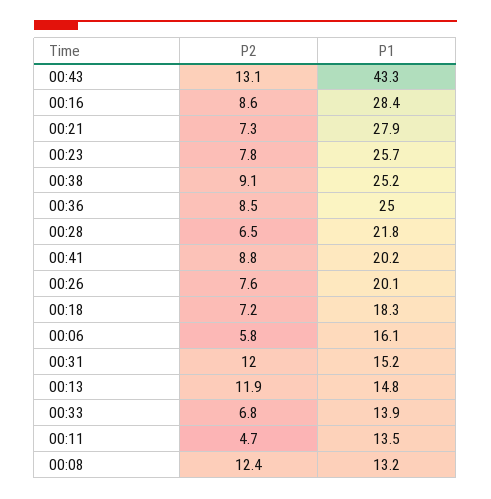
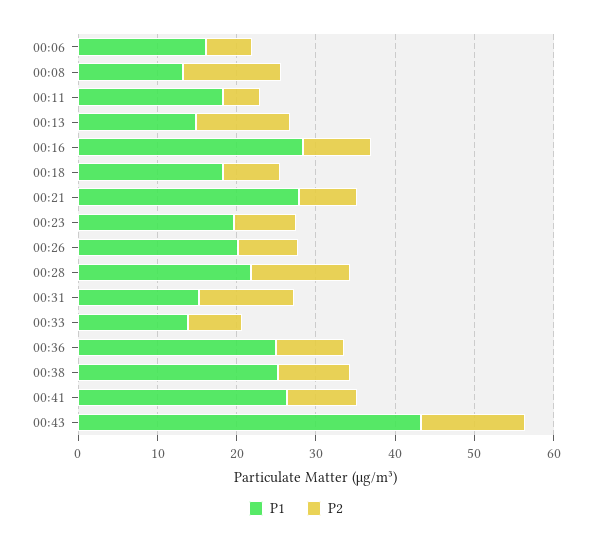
  {
    "P2": {
      "00:43": 13.1,
      "00:16": 8.6,
      "00:21": 7.3,
      "00:23": 7.8,
      "00:38": 9.1,
      "00:36": 8.5,
-     "00:28": 6.5,
+     "00:28": 12,
      "00:41": 8.8,
      "00:26": 7.6,
      "00:18": 7.2,
      "00:06": 5.8,
      "00:31": 12,
      "00:13": 11.9,
      "00:33": 6.8,
      "00:11": 4.7,
      "00:08": 12.4
    },
    "P1": {
      "00:43": 43.3,
      "00:16": 28.4,
      "00:21": 27.9,
-     "00:23": 25.7,
+     "00:23": 20,
      "00:38": 25.2,
      "00:36": 25,
      "00:28": 21.8,
-     "00:41": 20.2,
+     "00:41": 26,
      "00:26": 20.1,
      "00:18": 18.3,
      "00:06": 16.1,
      "00:31": 15.2,
      "00:13": 14.8,
      "00:33": 13.9,
-     "00:11": 13.5,
+     "00:11": 18,
      "00:08": 13.2
    }
  }

